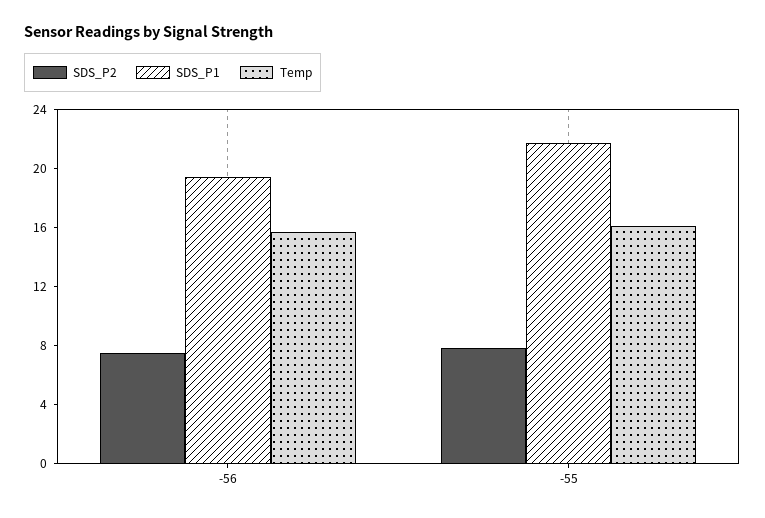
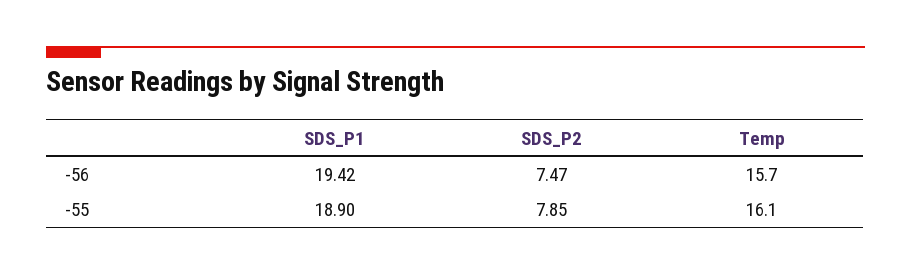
  {
    "SDS_P2": {
      "-56": 7.47,
      "-55": 7.85
    },
    "SDS_P1": {
      "-56": 19.42,
-     "-55": 22
+     "-55": 18.9
    },
    "Temp": {
      "-56": 15.7,
      "-55": 16.1
    }
  }

